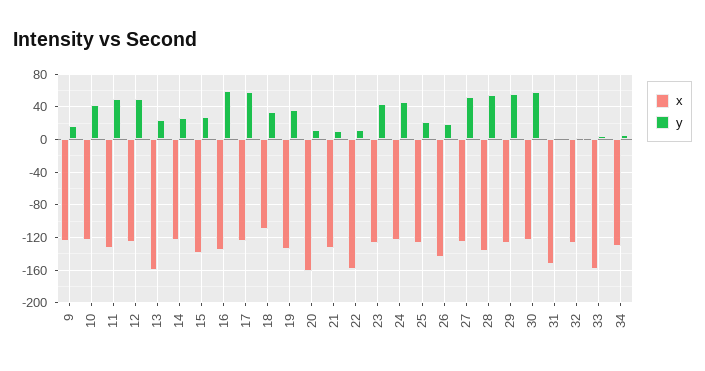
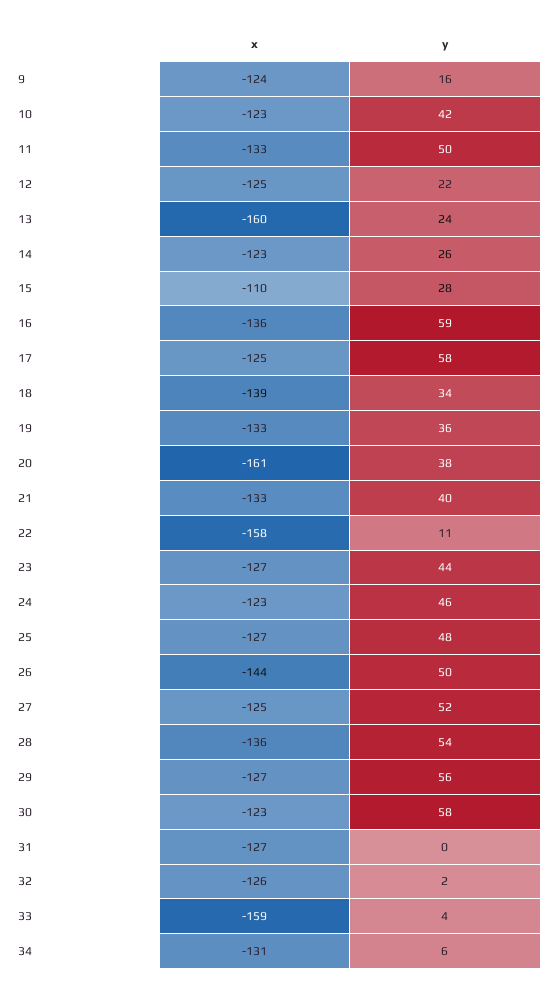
  {
    "x": {
      "9": -124,
      "10": -123,
      "11": -133,
      "12": -125,
      "13": -160,
      "14": -123,
-     "15": -140,
+     "15": -110,
      "16": -136,
      "17": -125,
-     "18": -110,
+     "18": -139,
      "19": -133,
      "20": -161,
      "21": -133,
      "22": -158,
      "23": -127,
      "24": -123,
      "25": -127,
      "26": -144,
      "27": -125,
      "28": -136,
      "29": -127,
      "30": -123,
-     "31": -150,
+     "31": -127,
      "32": -126,
      "33": -159,
      "34": -131
    },
    "y": {
      "9": 16,
      "10": 42,
      "11": 50,
-     "12": 50,
+     "12": 22,
      "13": 24,
      "14": 26,
      "15": 28,
      "16": 59,
      "17": 58,
      "18": 34,
      "19": 36,
-     "20": 10,
+     "20": 38,
-     "21": 10,
+     "21": 40,
      "22": 11,
      "23": 44,
      "24": 46,
-     "25": 20,
+     "25": 48,
-     "26": 20,
+     "26": 50,
      "27": 52,
      "28": 54,
      "29": 56,
      "30": 58,
      "31": 0,
      "32": 2,
      "33": 4,
      "34": 6
    }
  }

